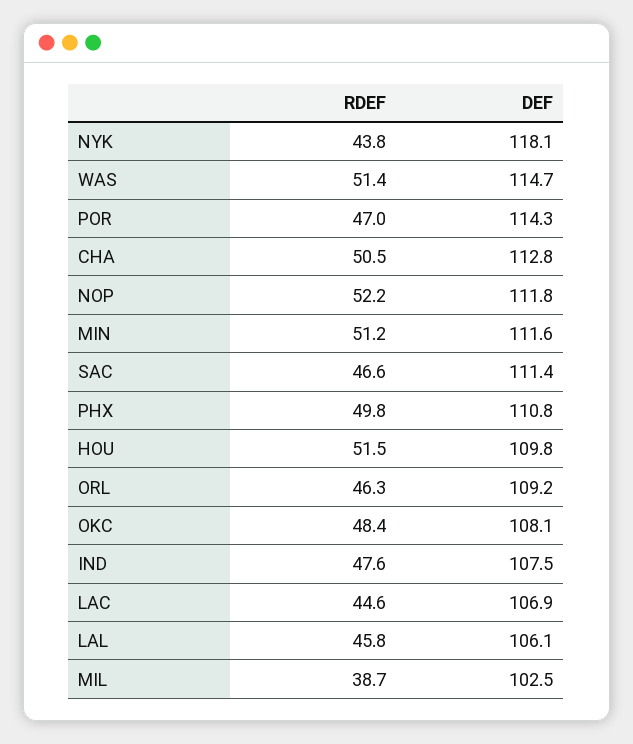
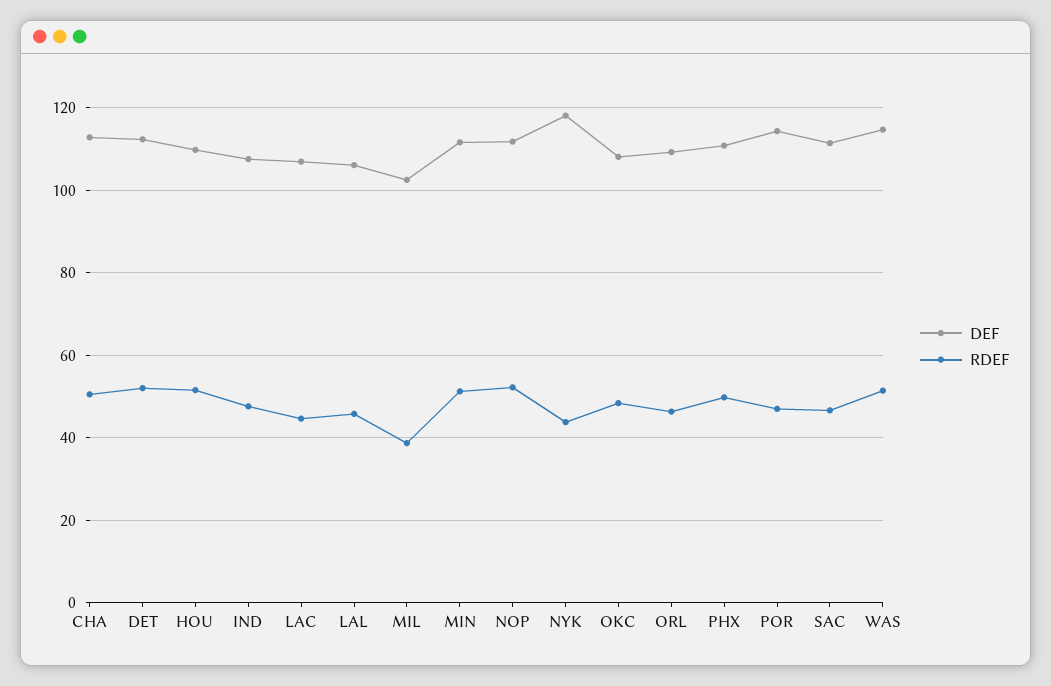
  {
    "RDEF": {
      "NYK": 43.8,
      "WAS": 51.4,
      "POR": 47,
      "CHA": 50.5,
      "NOP": 52.2,
      "MIN": 51.2,
      "SAC": 46.6,
      "PHX": 49.8,
      "HOU": 51.5,
      "ORL": 46.3,
      "OKC": 48.4,
      "IND": 47.6,
      "LAC": 44.6,
      "LAL": 45.8,
-     "MIL": 38.7
+     "MIL": 38.7,
+     "DET": 52
    },
    "DEF": {
      "NYK": 118.1,
      "WAS": 114.7,
      "POR": 114.3,
      "CHA": 112.8,
      "NOP": 111.8,
      "MIN": 111.6,
      "SAC": 111.4,
      "PHX": 110.8,
      "HOU": 109.8,
      "ORL": 109.2,
      "OKC": 108.1,
      "IND": 107.5,
      "LAC": 106.9,
      "LAL": 106.1,
-     "MIL": 102.5
+     "MIL": 102.5,
+     "DET": 112
    }
  }

